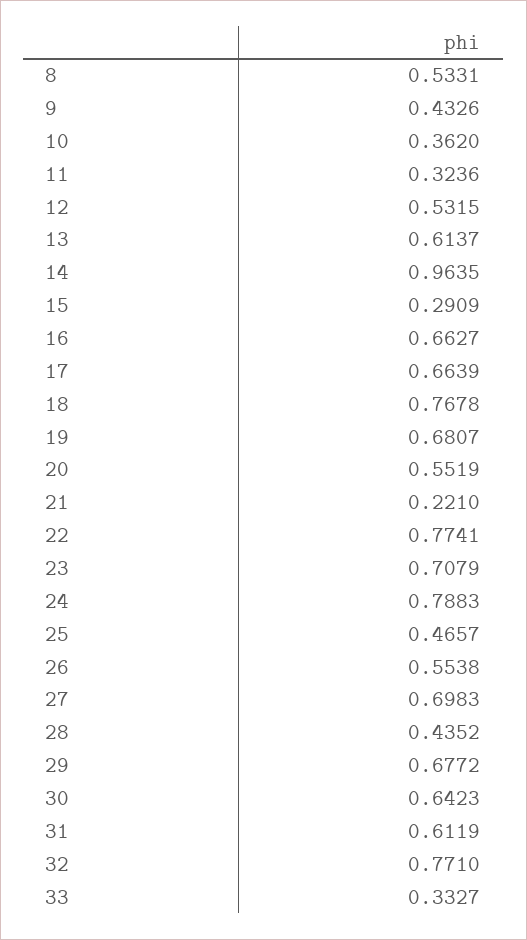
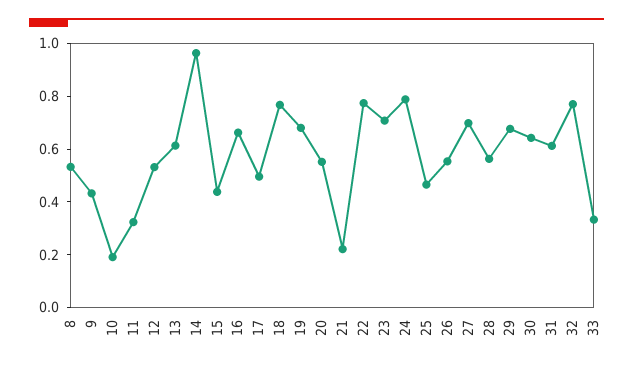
  {
    "8": 0.5331,
    "9": 0.4326,
-   "10": 0.362,
+   "10": 0.2,
    "11": 0.3236,
    "12": 0.5315,
    "13": 0.6137,
    "14": 0.9635,
-   "15": 0.2909,
+   "15": 0.45,
    "16": 0.6627,
-   "17": 0.6639,
+   "17": 0.5,
    "18": 0.7678,
    "19": 0.6807,
    "20": 0.5519,
    "21": 0.221,
    "22": 0.7741,
    "23": 0.7079,
    "24": 0.7883,
    "25": 0.4657,
    "26": 0.5538,
    "27": 0.6983,
-   "28": 0.4352,
+   "28": 0.55,
    "29": 0.6772,
    "30": 0.6423,
    "31": 0.6119,
    "32": 0.771,
    "33": 0.3327
  }

